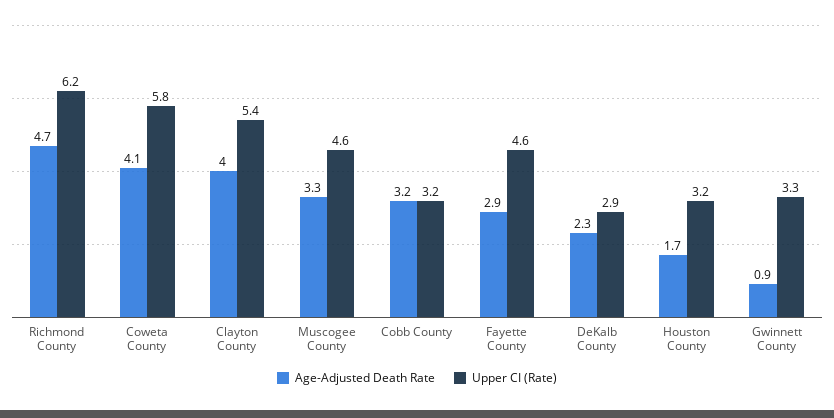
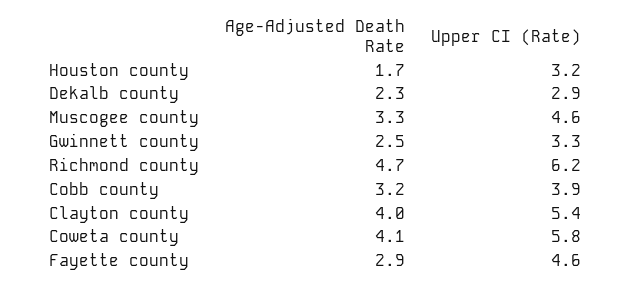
  {
    "Age-Adjusted Death Rate": {
      "Richmond County": 4.7,
      "Coweta County": 4.1,
      "Clayton County": 4,
      "Muscogee County": 3.3,
      "Cobb County": 3.2,
      "Fayette County": 2.9,
      "DeKalb County": 2.3,
      "Houston County": 1.7,
-     "Gwinnett County": 0.9
+     "Gwinnett County": 2.5
    },
    "Upper CI (Rate)": {
      "Richmond County": 6.2,
      "Coweta County": 5.8,
      "Clayton County": 5.4,
      "Muscogee County": 4.6,
-     "Cobb County": 3.2,
+     "Cobb County": 3.9,
      "Fayette County": 4.6,
      "DeKalb County": 2.9,
      "Houston County": 3.2,
      "Gwinnett County": 3.3
    }
  }

